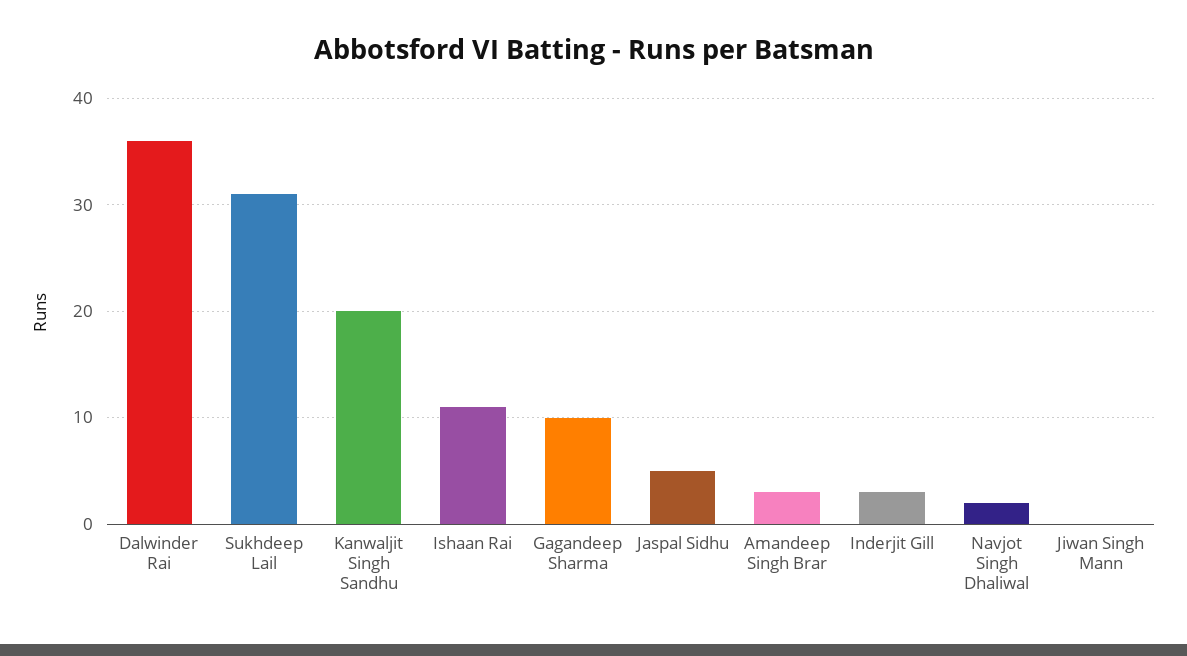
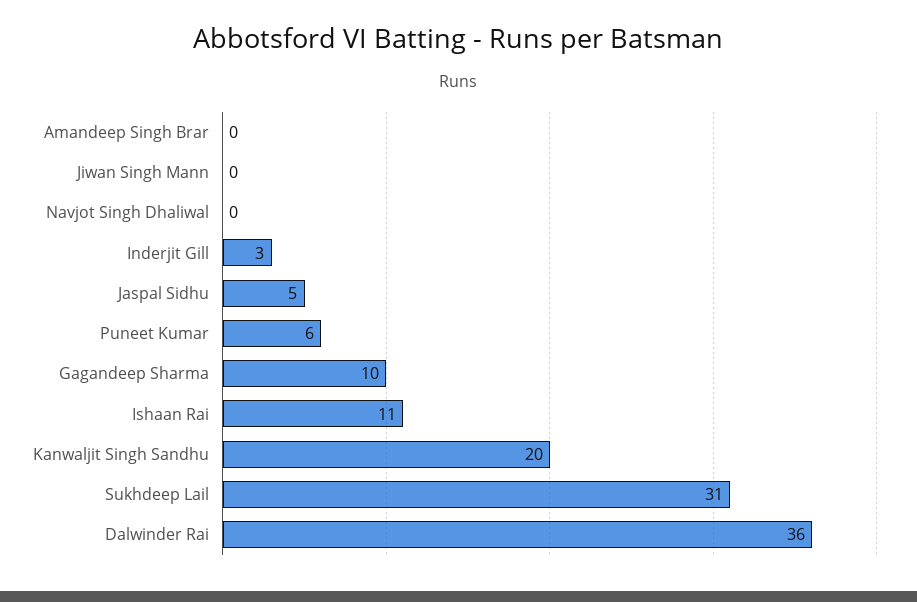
  {
    "Dalwinder Rai": 36,
    "Sukhdeep Lail": 31,
    "Kanwaljit Singh Sandhu": 20,
    "Ishaan Rai": 11,
    "Gagandeep Sharma": 10,
    "Jaspal Sidhu": 5,
-   "Amandeep Singh Brar": 3,
+   "Amandeep Singh Brar": 0,
    "Inderjit Gill": 3,
-   "Navjot Singh Dhaliwal": 2,
+   "Navjot Singh Dhaliwal": 0,
-   "Jiwan Singh Mann": 0
+   "Jiwan Singh Mann": 0,
+   "Puneet Kumar": 6
  }

